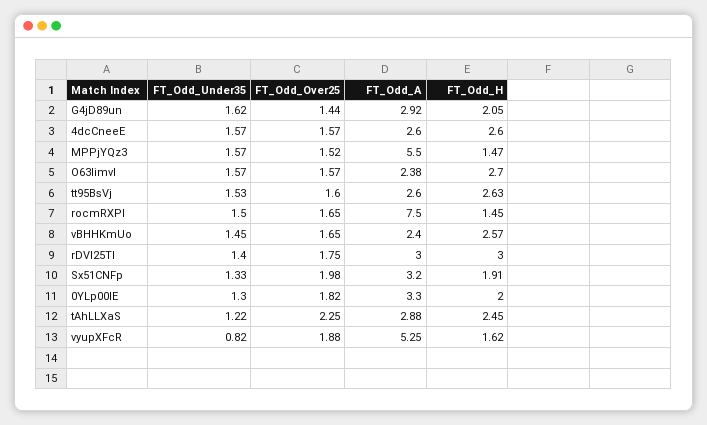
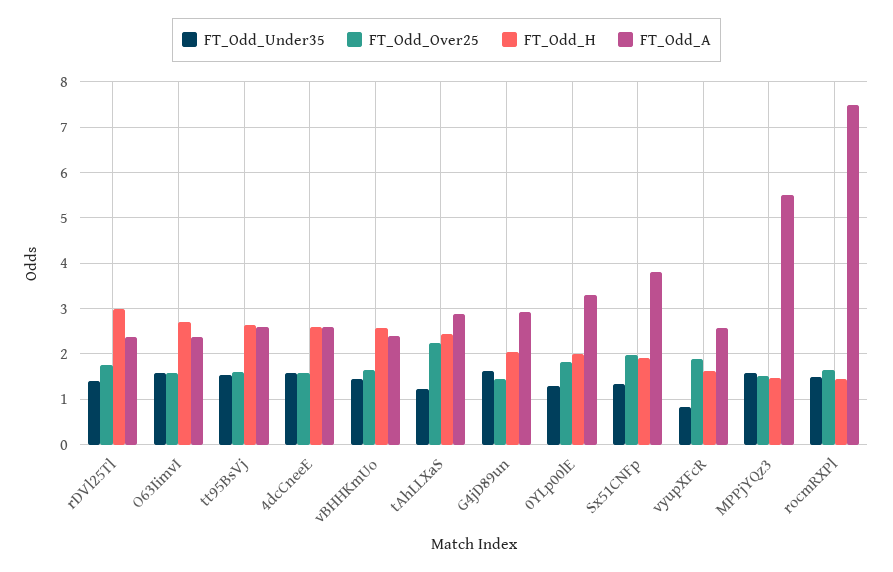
  {
    "FT_Odd_Under35": {
      "G4jD89un": 1.62,
      "4dcCneeE": 1.57,
      "MPPjYQz3": 1.57,
      "O63IimvI": 1.57,
      "tt95BsVj": 1.53,
      "rocmRXPl": 1.5,
      "vBHHKmUo": 1.45,
      "rDVl25Tl": 1.4,
      "Sx51CNFp": 1.33,
      "0YLp00lE": 1.3,
      "tAhLLXaS": 1.22,
      "vyupXFcR": 0.82
    },
    "FT_Odd_Over25": {
      "G4jD89un": 1.44,
      "4dcCneeE": 1.57,
      "MPPjYQz3": 1.52,
      "O63IimvI": 1.57,
      "tt95BsVj": 1.6,
      "rocmRXPl": 1.65,
      "vBHHKmUo": 1.65,
      "rDVl25Tl": 1.75,
      "Sx51CNFp": 1.98,
      "0YLp00lE": 1.82,
      "tAhLLXaS": 2.25,
      "vyupXFcR": 1.88
    },
    "FT_Odd_A": {
      "G4jD89un": 2.92,
      "4dcCneeE": 2.6,
      "MPPjYQz3": 5.5,
      "O63IimvI": 2.38,
      "tt95BsVj": 2.6,
      "rocmRXPl": 7.5,
      "vBHHKmUo": 2.4,
-     "rDVl25Tl": 3,
+     "rDVl25Tl": 2.4,
-     "Sx51CNFp": 3.2,
+     "Sx51CNFp": 3.8,
      "0YLp00lE": 3.3,
      "tAhLLXaS": 2.88,
-     "vyupXFcR": 5.25
+     "vyupXFcR": 2.6
    },
    "FT_Odd_H": {
      "G4jD89un": 2.05,
      "4dcCneeE": 2.6,
      "MPPjYQz3": 1.47,
      "O63IimvI": 2.7,
      "tt95BsVj": 2.63,
      "rocmRXPl": 1.45,
      "vBHHKmUo": 2.57,
      "rDVl25Tl": 3,
      "Sx51CNFp": 1.91,
      "0YLp00lE": 2,
      "tAhLLXaS": 2.45,
      "vyupXFcR": 1.62
    }
  }

